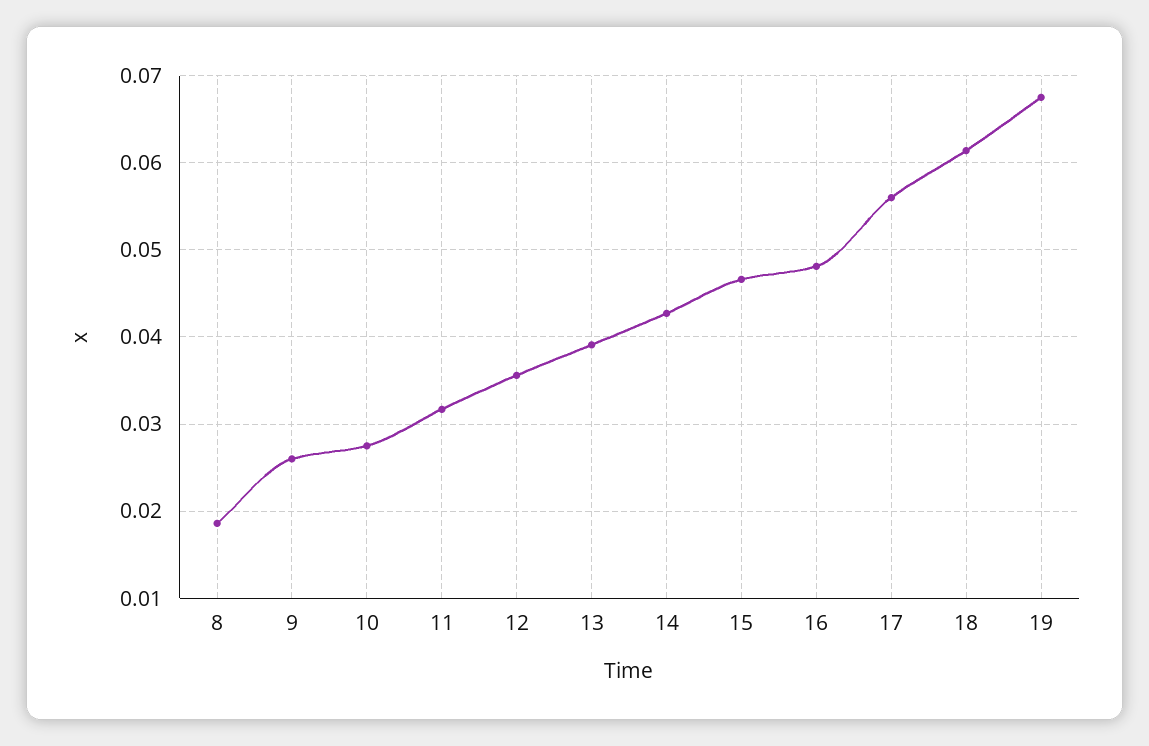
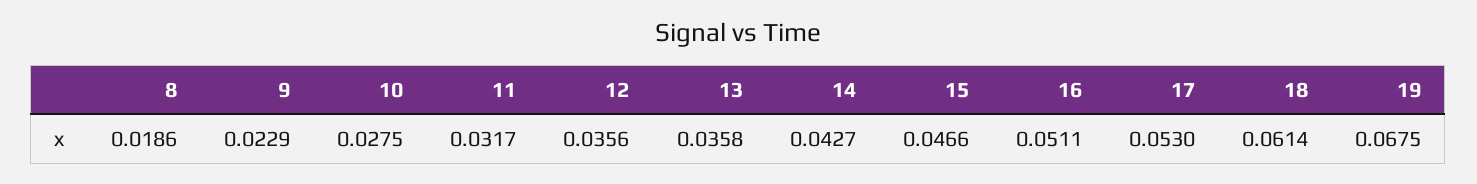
  {
    "8": 0.0186,
-   "9": 0.026,
+   "9": 0.0229,
    "10": 0.0275,
    "11": 0.0317,
    "12": 0.0356,
-   "13": 0.039,
+   "13": 0.0358,
    "14": 0.0427,
    "15": 0.0466,
-   "16": 0.048,
+   "16": 0.0511,
-   "17": 0.056,
+   "17": 0.053,
    "18": 0.0614,
    "19": 0.0675
  }

